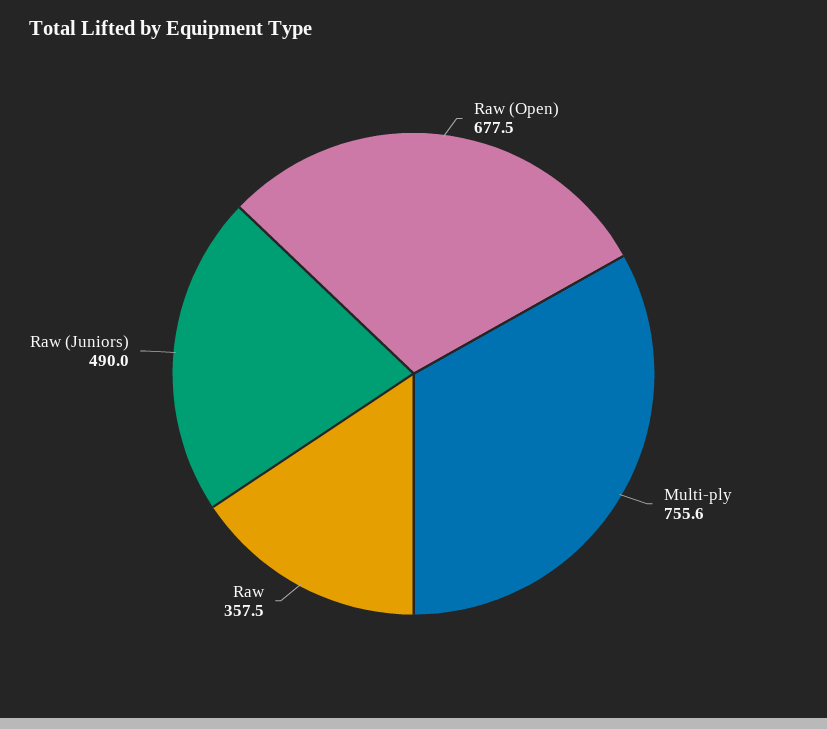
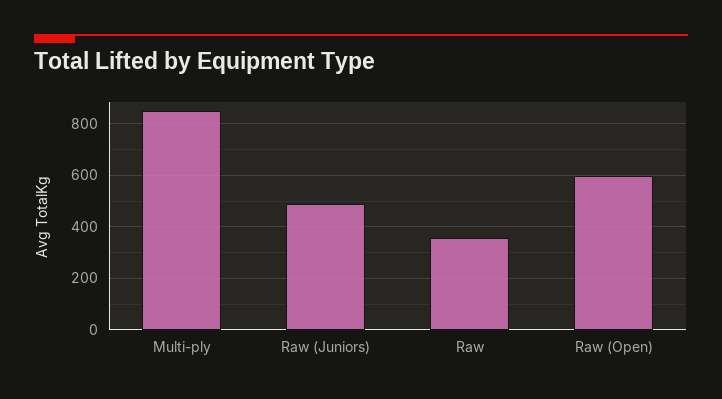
  {
-   "Raw (Open)": 677.5,
+   "Raw (Open)": 600,
-   "Multi-ply": 755.6,
+   "Multi-ply": 850,
    "Raw": 357.5,
    "Raw (Juniors)": 490
  }

